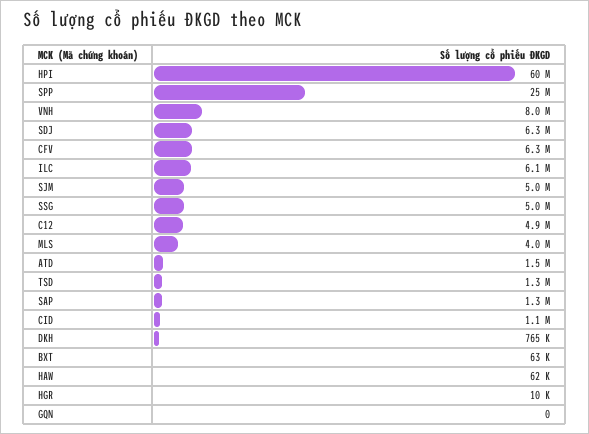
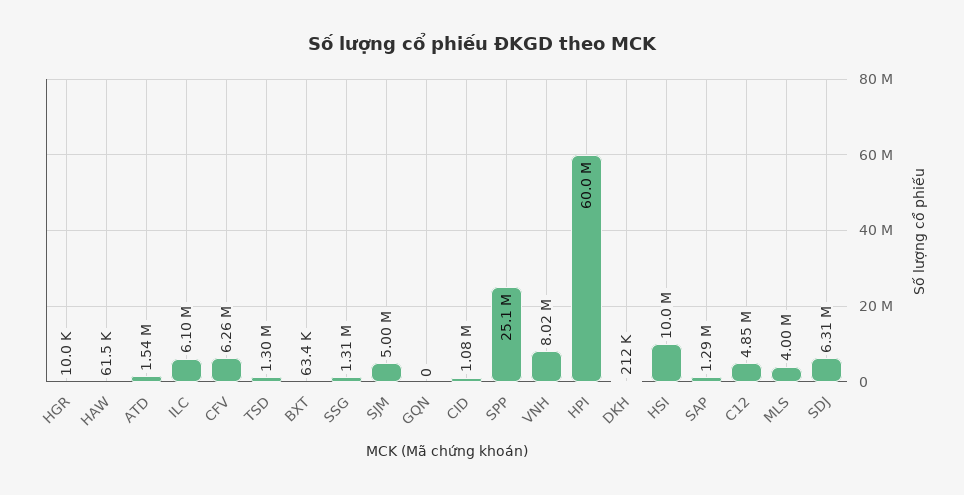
  {
    "HPI": 60000000,
    "SPP": 25100000,
    "VNH": 8020000,
    "SDJ": 6310000,
    "CFV": 6260000,
    "ILC": 6100000,
    "SJM": 5000000,
-   "SSG": 5000000,
+   "SSG": 1310000,
    "C12": 4850000,
    "MLS": 4000000,
    "ATD": 1540000,
    "TSD": 1300000,
    "SAP": 1290000,
    "CID": 1080000,
-   "DKH": 765000,
+   "DKH": 212000,
    "BXT": 63400,
    "HAW": 61500,
    "HGR": 10000,
-   "GQN": 0
+   "GQN": 0,
+   "HSI": 10000000
  }

